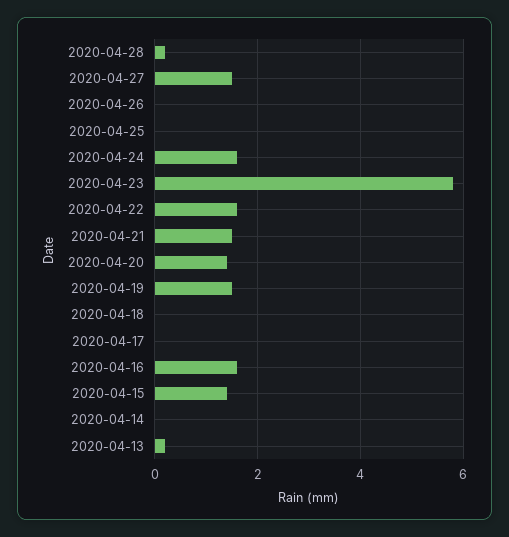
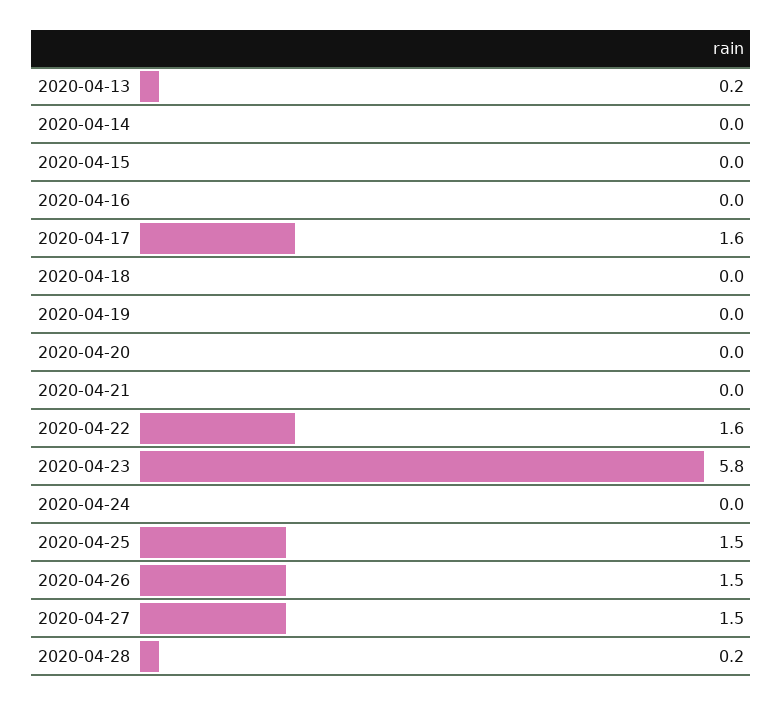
  {
    "2020-04-28": 0.2,
    "2020-04-27": 1.5,
-   "2020-04-26": 0,
+   "2020-04-26": 1.5,
-   "2020-04-25": 0,
+   "2020-04-25": 1.5,
-   "2020-04-24": 1.5,
+   "2020-04-24": 0,
    "2020-04-23": 5.8,
    "2020-04-22": 1.6,
-   "2020-04-21": 1.5,
+   "2020-04-21": 0,
-   "2020-04-20": 1.5,
+   "2020-04-20": 0,
-   "2020-04-19": 1.5,
+   "2020-04-19": 0,
    "2020-04-18": 0,
-   "2020-04-17": 0,
+   "2020-04-17": 1.6,
-   "2020-04-16": 1.5,
+   "2020-04-16": 0,
-   "2020-04-15": 1.5,
+   "2020-04-15": 0,
    "2020-04-14": 0,
    "2020-04-13": 0.2
  }

